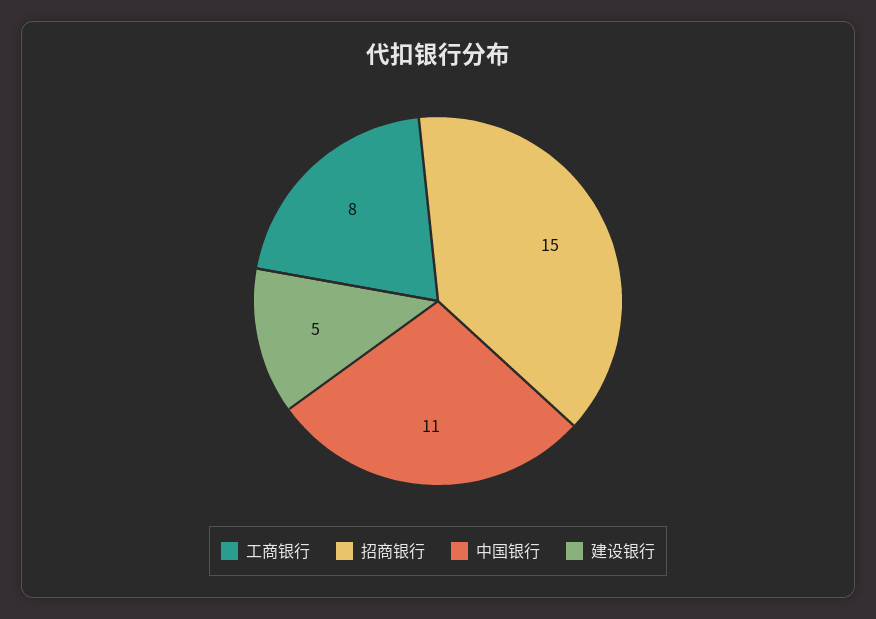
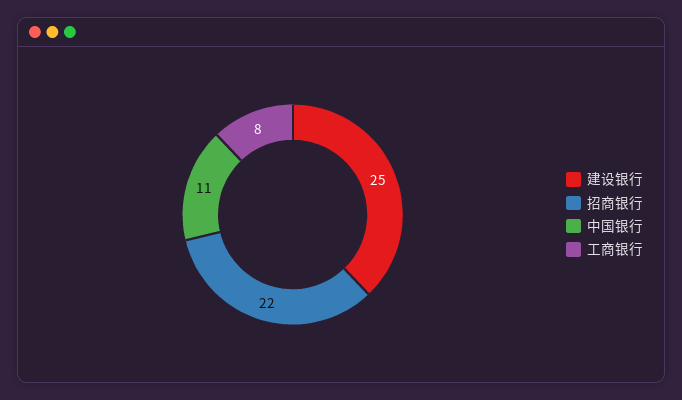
  {
    "工商银行": 8,
-   "招商银行": 15,
+   "招商银行": 22,
    "中国银行": 11,
-   "建设银行": 5
+   "建设银行": 25
  }

